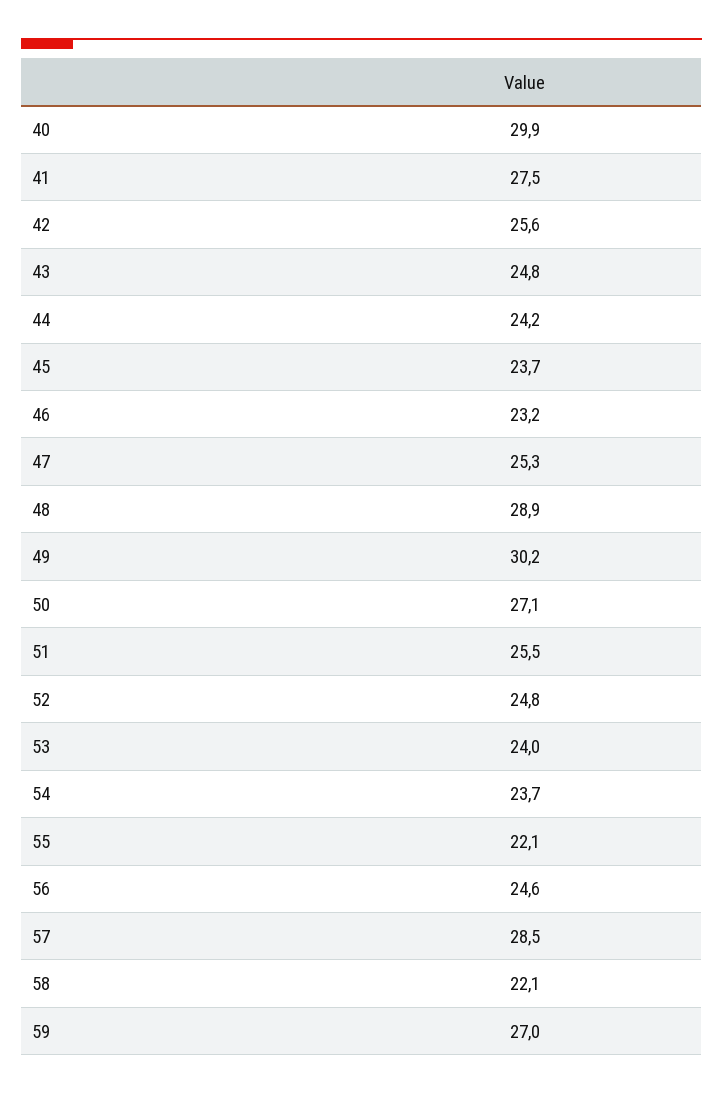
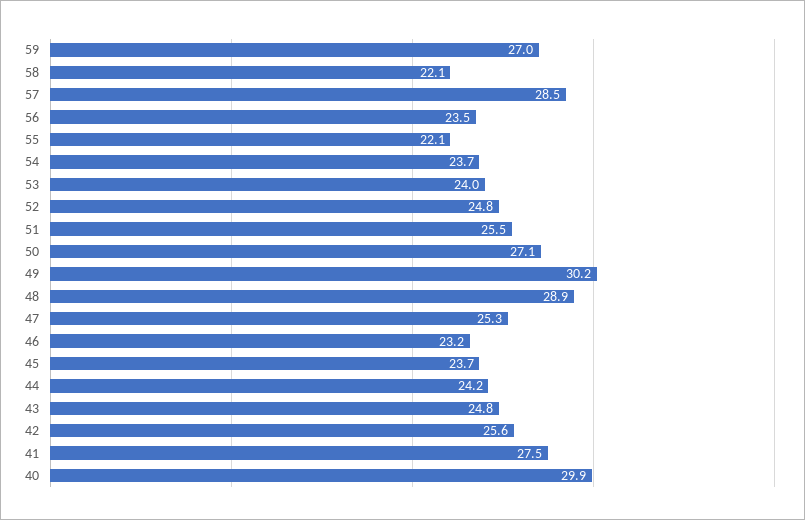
  {
    "40": 29.9,
    "41": 27.5,
    "42": 25.6,
    "43": 24.8,
    "44": 24.2,
    "45": 23.7,
    "46": 23.2,
    "47": 25.3,
    "48": 28.9,
    "49": 30.2,
    "50": 27.1,
    "51": 25.5,
    "52": 24.8,
    "53": 24,
    "54": 23.7,
    "55": 22.1,
-   "56": 24.6,
+   "56": 23.5,
    "57": 28.5,
    "58": 22.1,
    "59": 27
  }

